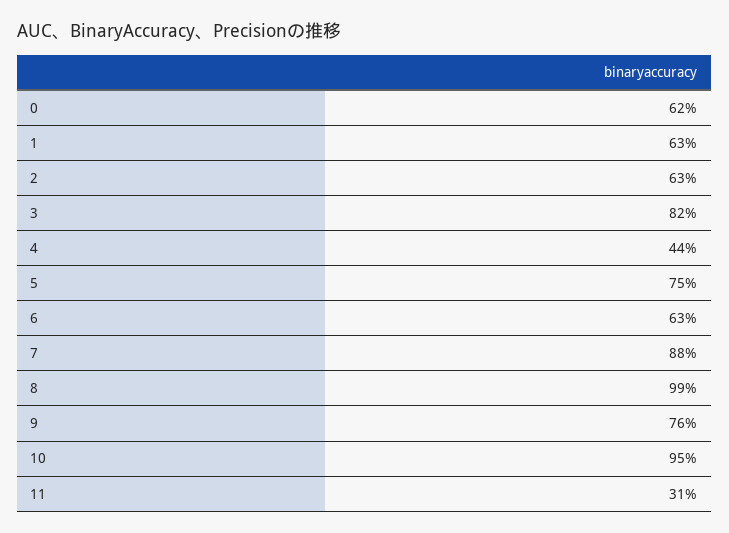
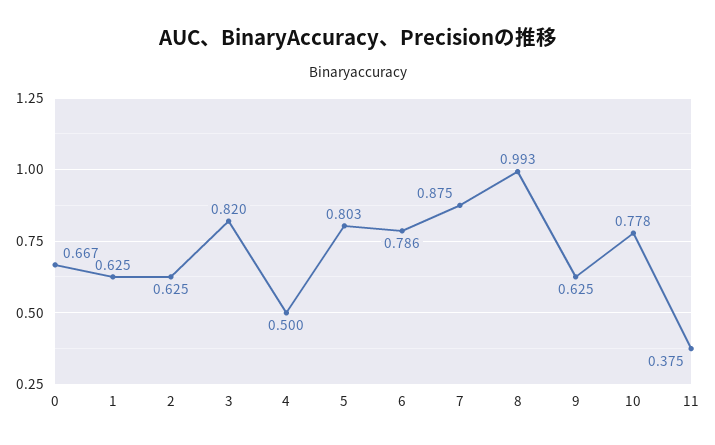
  {
-   "0": 0.62,
+   "0": 0.667,
    "1": 0.625,
    "2": 0.625,
    "3": 0.82,
-   "4": 0.44,
+   "4": 0.5,
-   "5": 0.75,
+   "5": 0.803,
-   "6": 0.63,
+   "6": 0.786,
    "7": 0.875,
    "8": 0.993,
-   "9": 0.76,
+   "9": 0.625,
-   "10": 0.95,
+   "10": 0.778,
-   "11": 0.31
+   "11": 0.375
  }

